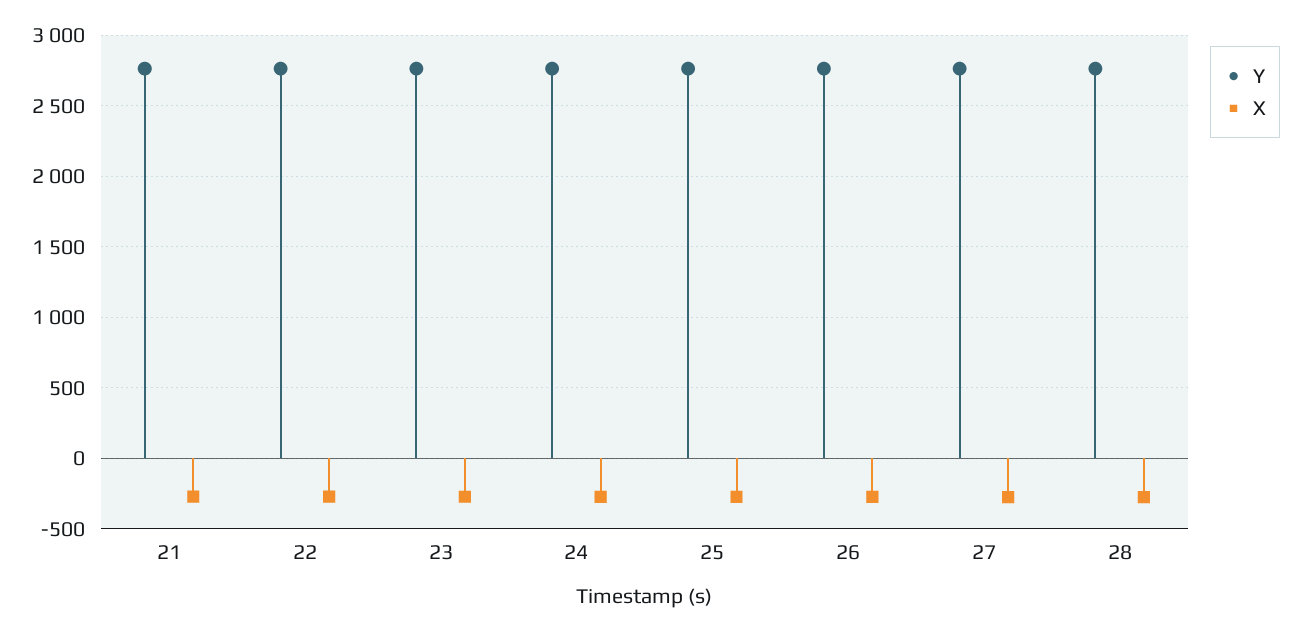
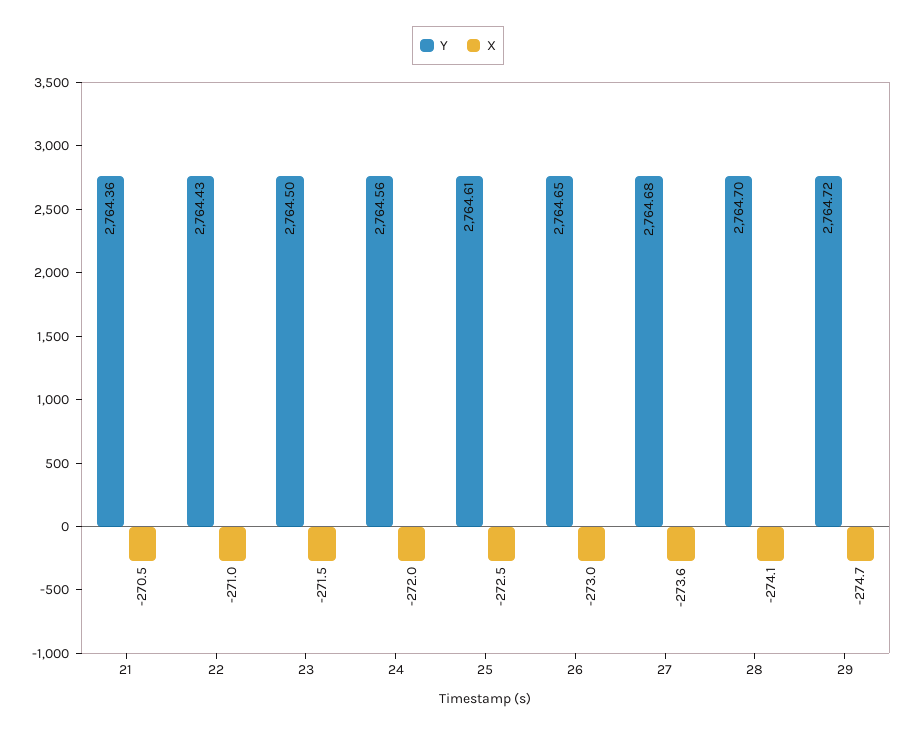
  {
    "Y": {
      "21": 2764.36,
      "22": 2764.43,
      "23": 2764.5,
      "24": 2764.56,
      "25": 2764.61,
      "26": 2764.65,
      "27": 2764.68,
-     "28": 2764.7
+     "28": 2764.7,
+     "29": 2764.72
    },
    "X": {
      "21": -270.5,
      "22": -271,
      "23": -271.5,
      "24": -272,
      "25": -272.5,
      "26": -273,
      "27": -273.6,
-     "28": -274.1
+     "28": -274.1,
+     "29": -274.7
    }
  }

